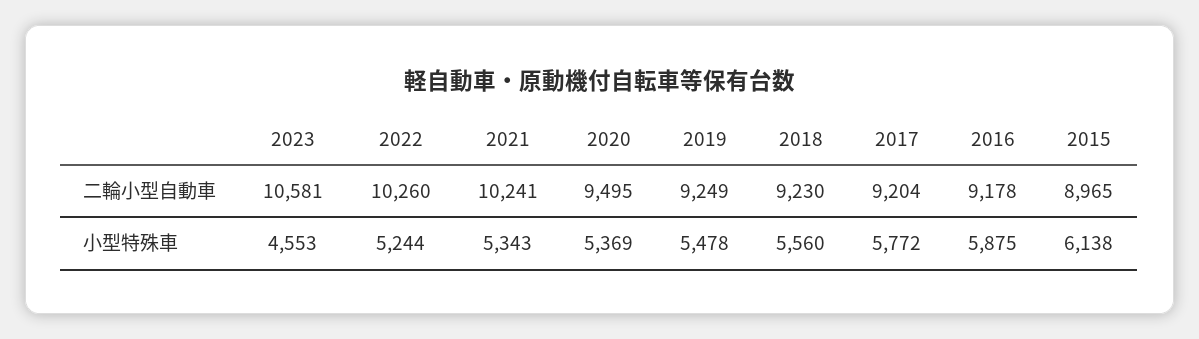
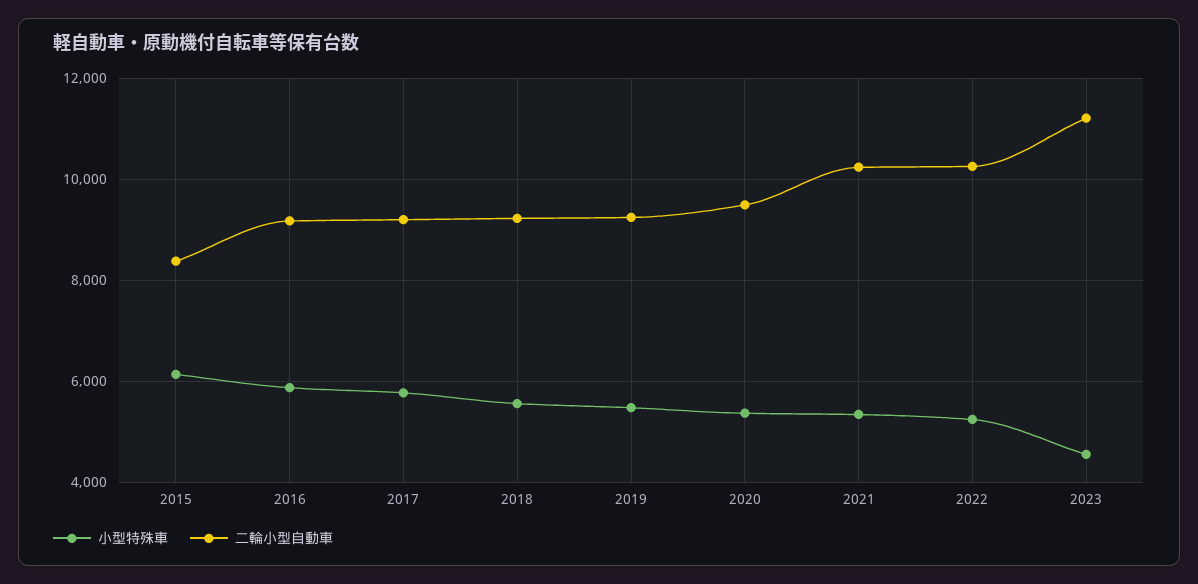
  {
    "二輪小型自動車": {
-     "2023": 10581,
+     "2023": 11200,
      "2022": 10260,
      "2021": 10241,
      "2020": 9495,
      "2019": 9249,
      "2018": 9230,
      "2017": 9204,
      "2016": 9178,
-     "2015": 8965
+     "2015": 8400
    },
    "小型特殊車": {
      "2023": 4553,
      "2022": 5244,
      "2021": 5343,
      "2020": 5369,
      "2019": 5478,
      "2018": 5560,
      "2017": 5772,
      "2016": 5875,
      "2015": 6138
    }
  }

